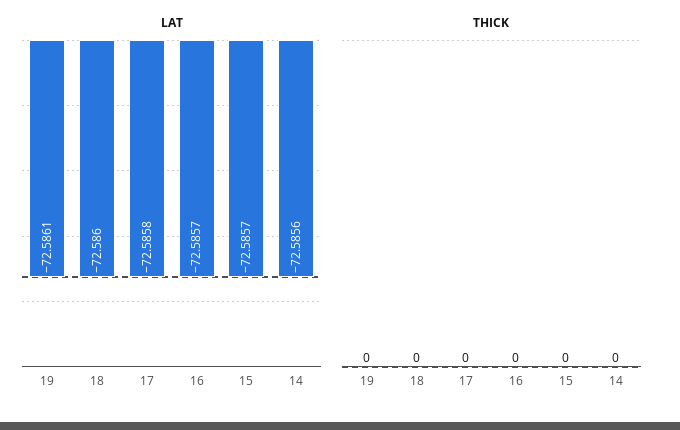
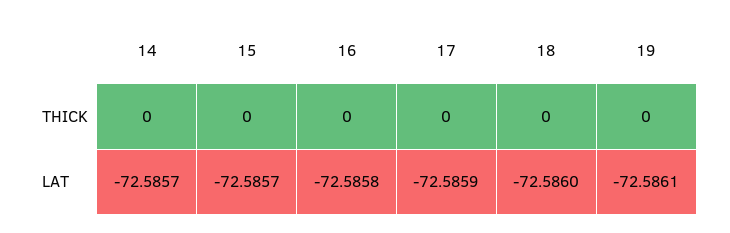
  {
    "LAT": {
      "19": -72.5861,
      "18": -72.586,
-     "17": -72.5858,
+     "17": -72.5859,
-     "16": -72.5857,
+     "16": -72.5858,
      "15": -72.5857,
-     "14": -72.5856
+     "14": -72.5857
    },
    "THICK": {
      "19": 0,
      "18": 0,
      "17": 0,
      "16": 0,
      "15": 0,
      "14": 0
    }
  }

